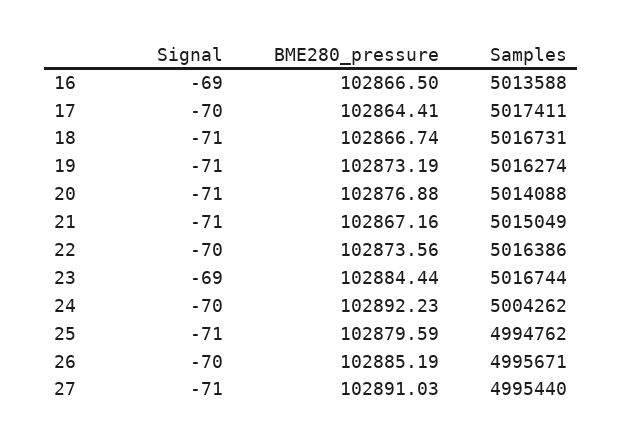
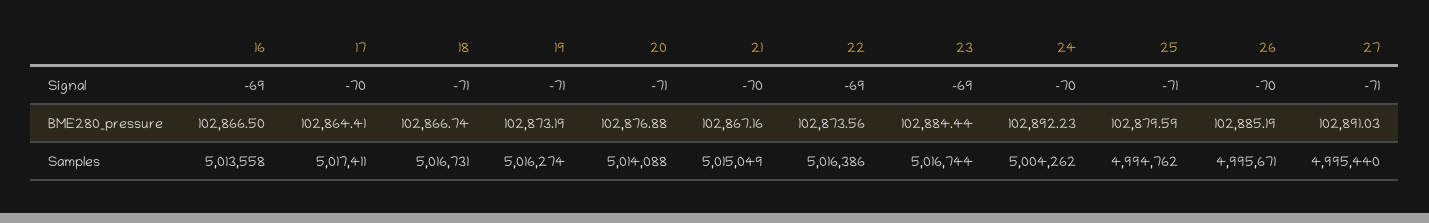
  {
    "Signal": {
      "16": -69,
      "17": -70,
      "18": -71,
      "19": -71,
      "20": -71,
-     "21": -71,
+     "21": -70,
-     "22": -70,
+     "22": -69,
      "23": -69,
      "24": -70,
      "25": -71,
      "26": -70,
      "27": -71
    },
    "BME280_pressure": {
      "16": 102866.5,
      "17": 102864.41,
      "18": 102866.74,
      "19": 102873.19,
      "20": 102876.88,
      "21": 102867.16,
      "22": 102873.56,
      "23": 102884.44,
      "24": 102892.23,
      "25": 102879.59,
      "26": 102885.19,
      "27": 102891.03
    },
    "Samples": {
-     "16": 5013588,
+     "16": 5013558,
      "17": 5017411,
      "18": 5016731,
      "19": 5016274,
      "20": 5014088,
      "21": 5015049,
      "22": 5016386,
      "23": 5016744,
      "24": 5004262,
      "25": 4994762,
      "26": 4995671,
      "27": 4995440
    }
  }

